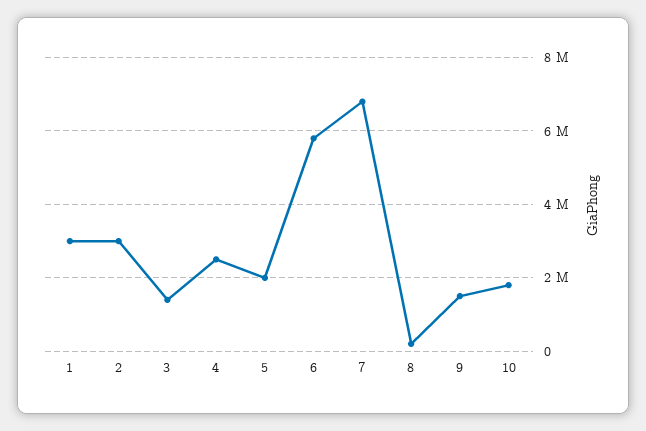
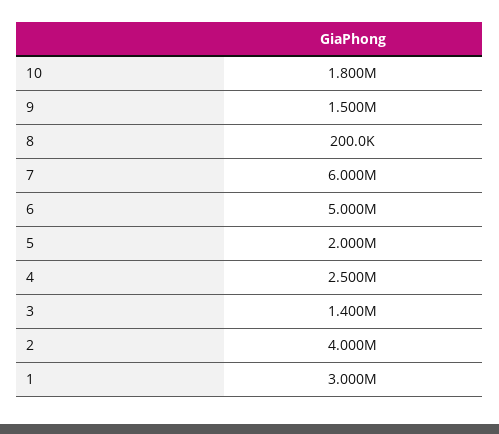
  {
    "1": 3000000,
-   "2": 3000000,
+   "2": 4000000,
    "3": 1400000,
    "4": 2500000,
    "5": 2000000,
-   "6": 5800000,
+   "6": 5000000,
-   "7": 6800000,
+   "7": 6000000,
    "8": 200000,
    "9": 1500000,
    "10": 1800000
  }

